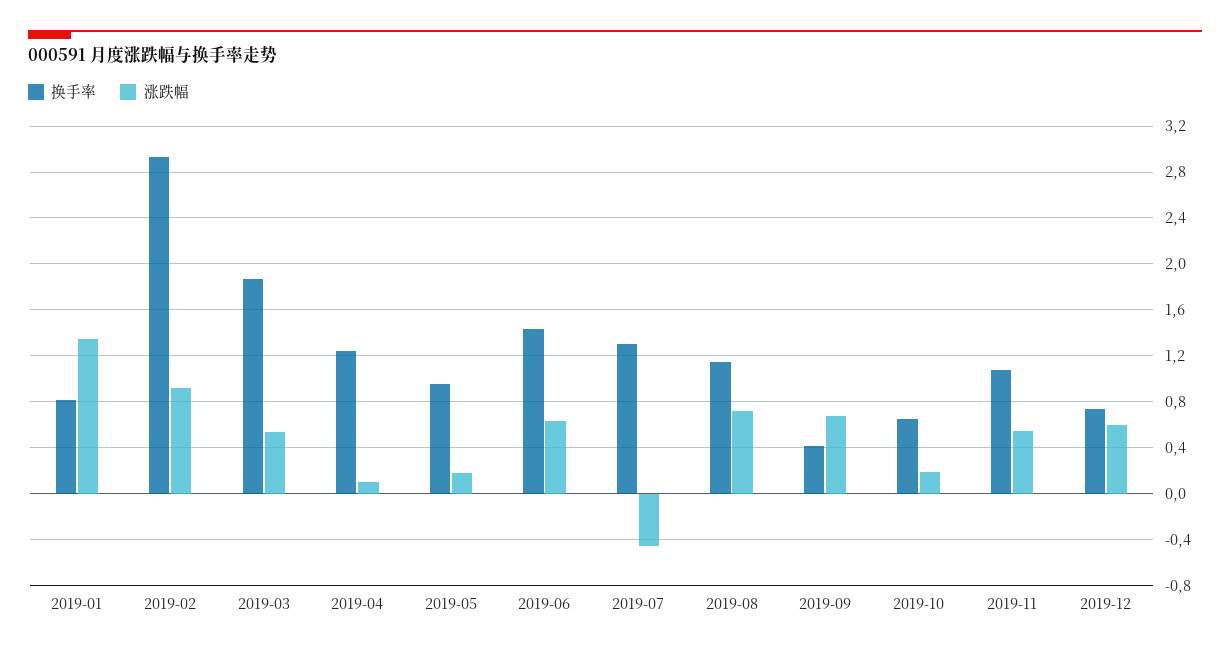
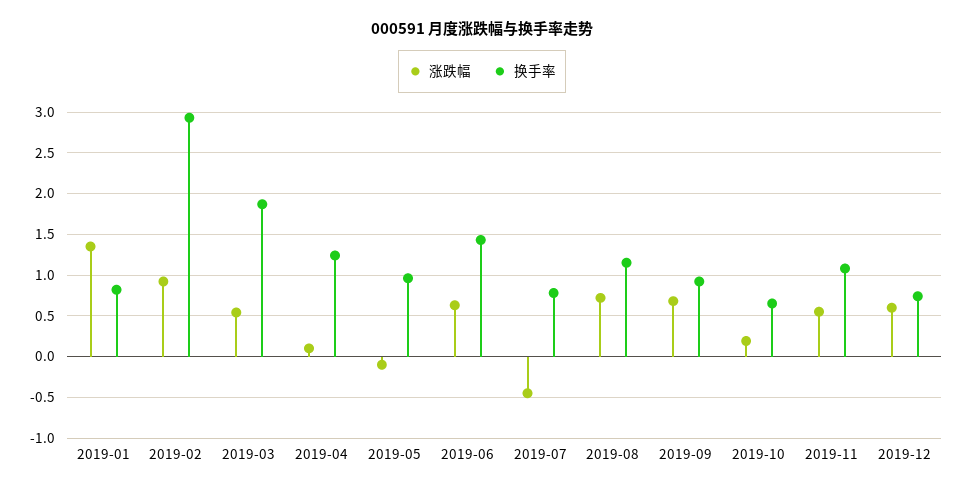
  {
    "换手率": {
      "2019-01": 0.8,
      "2019-02": 2.9,
      "2019-03": 1.9,
      "2019-04": 1.2,
      "2019-05": 1,
      "2019-06": 1.4,
-     "2019-07": 1.3,
+     "2019-07": 0.8,
      "2019-08": 1.2,
-     "2019-09": 0.4,
+     "2019-09": 0.9,
      "2019-10": 0.7,
      "2019-11": 1.1,
      "2019-12": 0.7
    },
    "涨跌幅": {
      "2019-01": 1.4,
      "2019-02": 0.9,
      "2019-03": 0.5,
      "2019-04": 0.1,
-     "2019-05": 0.2,
+     "2019-05": -0.1,
      "2019-06": 0.6,
      "2019-07": -0.5,
      "2019-08": 0.7,
      "2019-09": 0.7,
      "2019-10": 0.2,
      "2019-11": 0.6,
      "2019-12": 0.6
    }
  }

